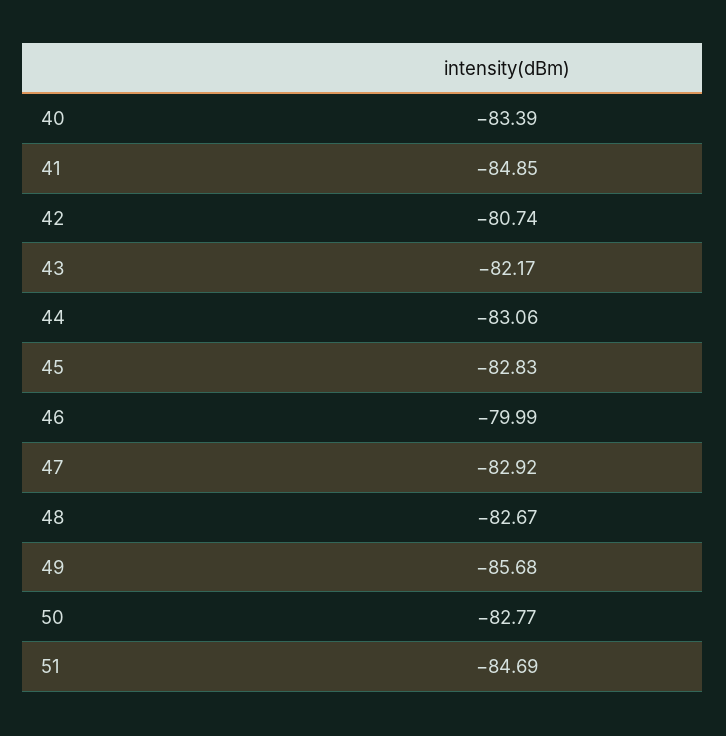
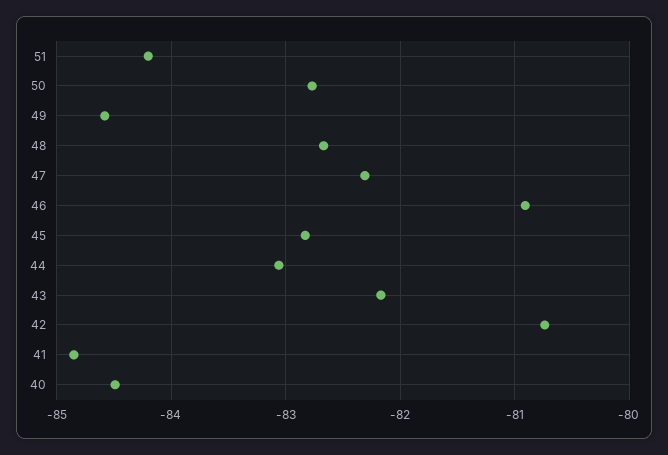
  {
-   "40": -83.39,
+   "40": -84.5,
    "41": -84.85,
    "42": -80.74,
    "43": -82.17,
    "44": -83.06,
    "45": -82.83,
-   "46": -79.99,
+   "46": -80.9,
-   "47": -82.92,
+   "47": -82.3,
    "48": -82.67,
-   "49": -85.68,
+   "49": -84.6,
    "50": -82.77,
-   "51": -84.69
+   "51": -84.2
  }

